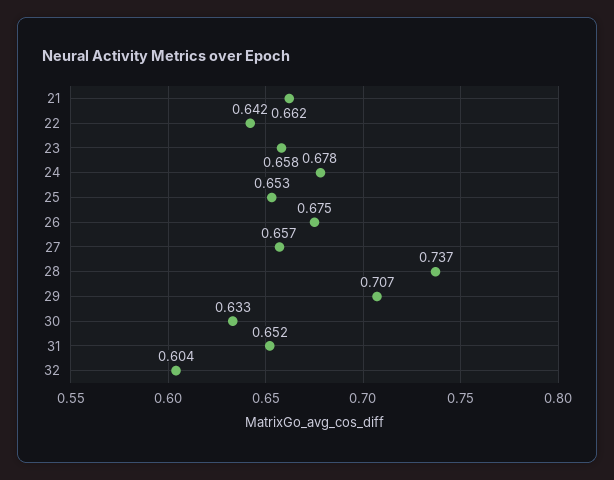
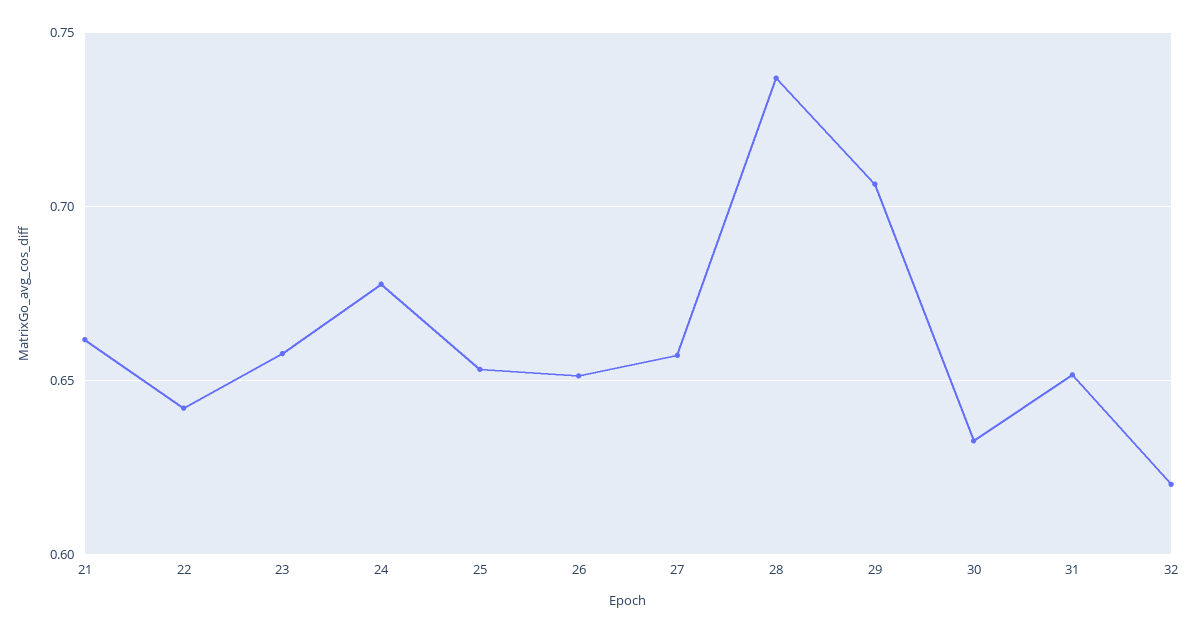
  {
    "21": 0.662,
    "22": 0.642,
    "23": 0.658,
    "24": 0.678,
    "25": 0.653,
-   "26": 0.675,
+   "26": 0.65,
    "27": 0.657,
    "28": 0.737,
    "29": 0.707,
    "30": 0.633,
    "31": 0.652,
-   "32": 0.604
+   "32": 0.62
  }

